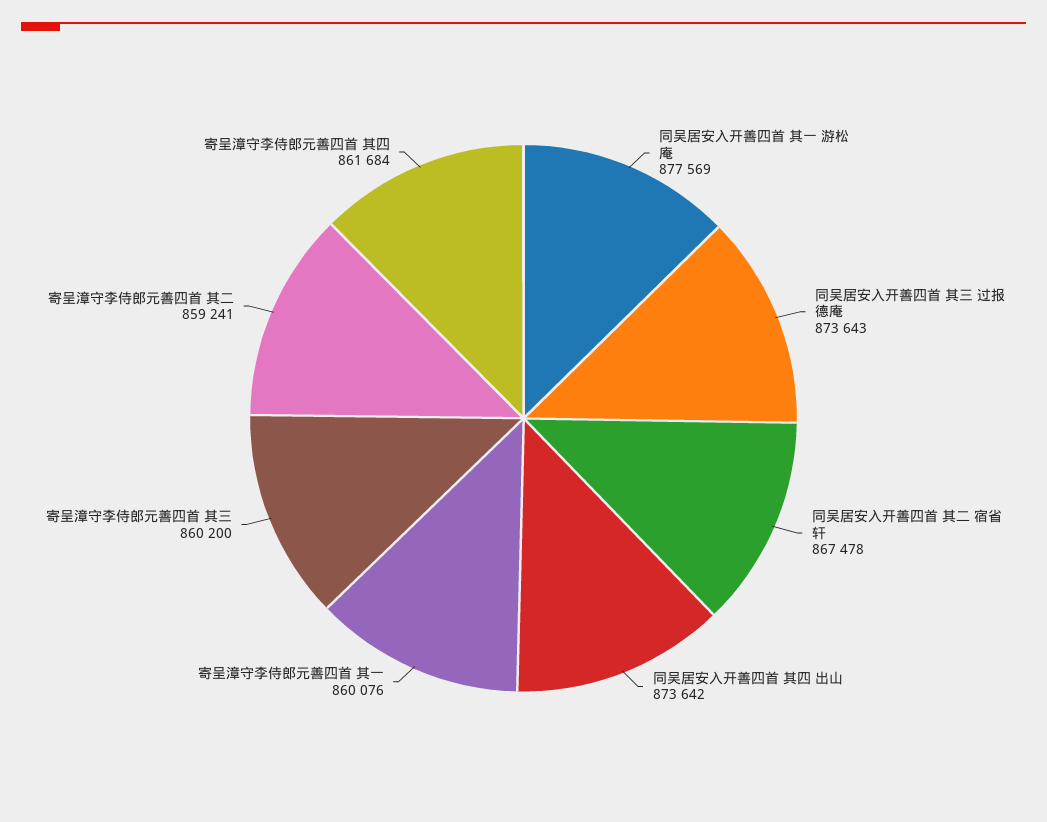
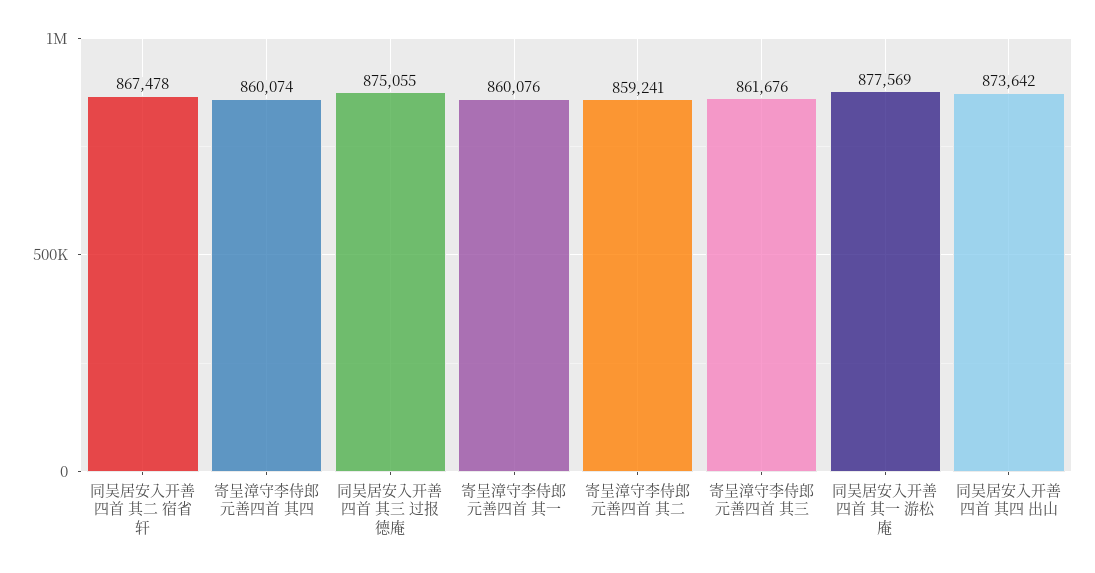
  {
    "同吴居安入开善四首 其一 游松庵": 877569,
-   "同吴居安入开善四首 其三 过报德庵": 873643,
+   "同吴居安入开善四首 其三 过报德庵": 875055,
    "同吴居安入开善四首 其二 宿省轩": 867478,
    "同吴居安入开善四首 其四 出山": 873642,
    "寄呈漳守李侍郎元善四首 其一": 860076,
-   "寄呈漳守李侍郎元善四首 其三": 860200,
+   "寄呈漳守李侍郎元善四首 其三": 861676,
    "寄呈漳守李侍郎元善四首 其二": 859241,
-   "寄呈漳守李侍郎元善四首 其四": 861684
+   "寄呈漳守李侍郎元善四首 其四": 860074
  }

